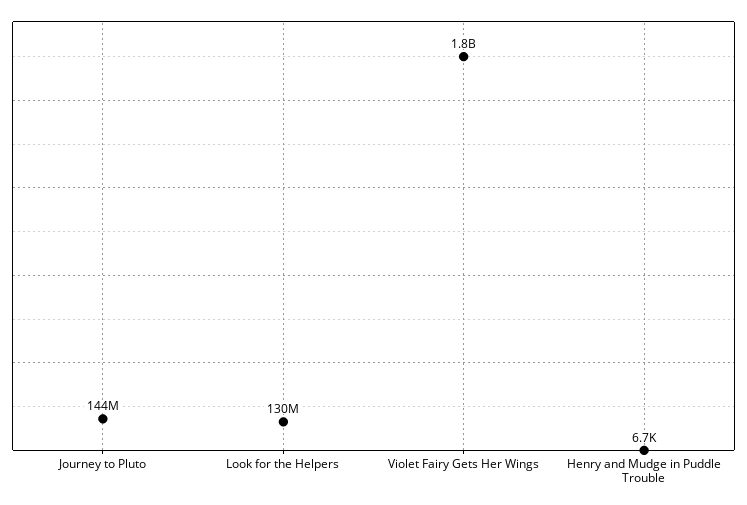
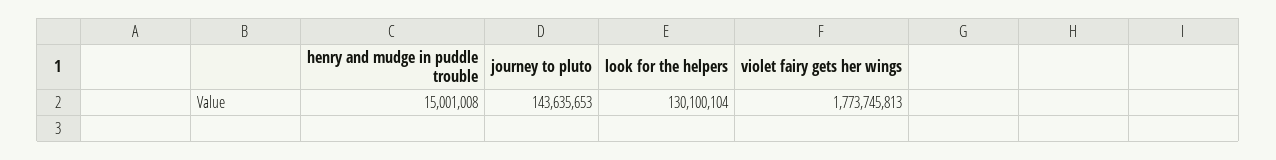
  {
    "Journey to Pluto": 143635653,
    "Look for the Helpers": 130100104,
    "Violet Fairy Gets Her Wings": 1773745813,
-   "Henry and Mudge in Puddle Trouble": 6700
+   "Henry and Mudge in Puddle Trouble": 15001008
  }

